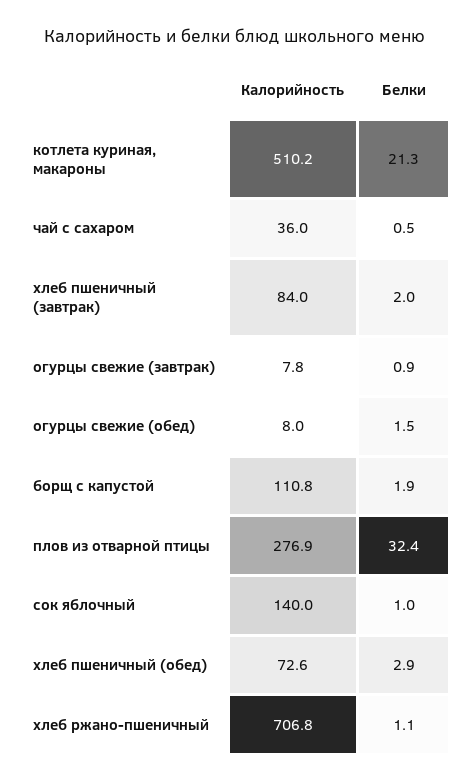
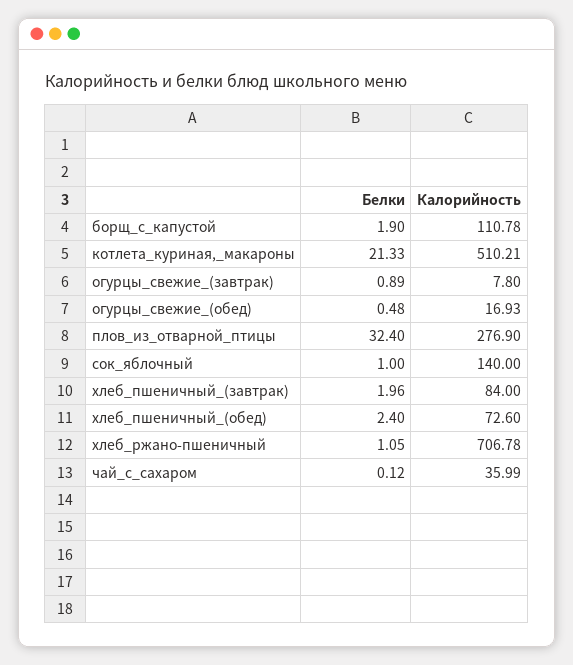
  {
    "Калорийность": {
      "котлета куриная, макароны": 510.21,
      "чай с сахаром": 35.99,
      "хлеб пшеничный (завтрак)": 84,
      "огурцы свежие (завтрак)": 7.8,
-     "огурцы свежие (обед)": 8,
+     "огурцы свежие (обед)": 16.93,
      "борщ с капустой": 110.78,
      "плов из отварной птицы": 276.9,
      "сок яблочный": 140,
      "хлеб пшеничный (обед)": 72.6,
      "хлеб ржано-пшеничный": 706.78
    },
    "Белки": {
      "котлета куриная, макароны": 21.33,
-     "чай с сахаром": 0.5,
+     "чай с сахаром": 0.12,
      "хлеб пшеничный (завтрак)": 1.96,
      "огурцы свежие (завтрак)": 0.89,
-     "огурцы свежие (обед)": 1.5,
+     "огурцы свежие (обед)": 0.48,
      "борщ с капустой": 1.9,
      "плов из отварной птицы": 32.4,
      "сок яблочный": 1,
-     "хлеб пшеничный (обед)": 2.9,
+     "хлеб пшеничный (обед)": 2.4,
      "хлеб ржано-пшеничный": 1.05
    }
  }

